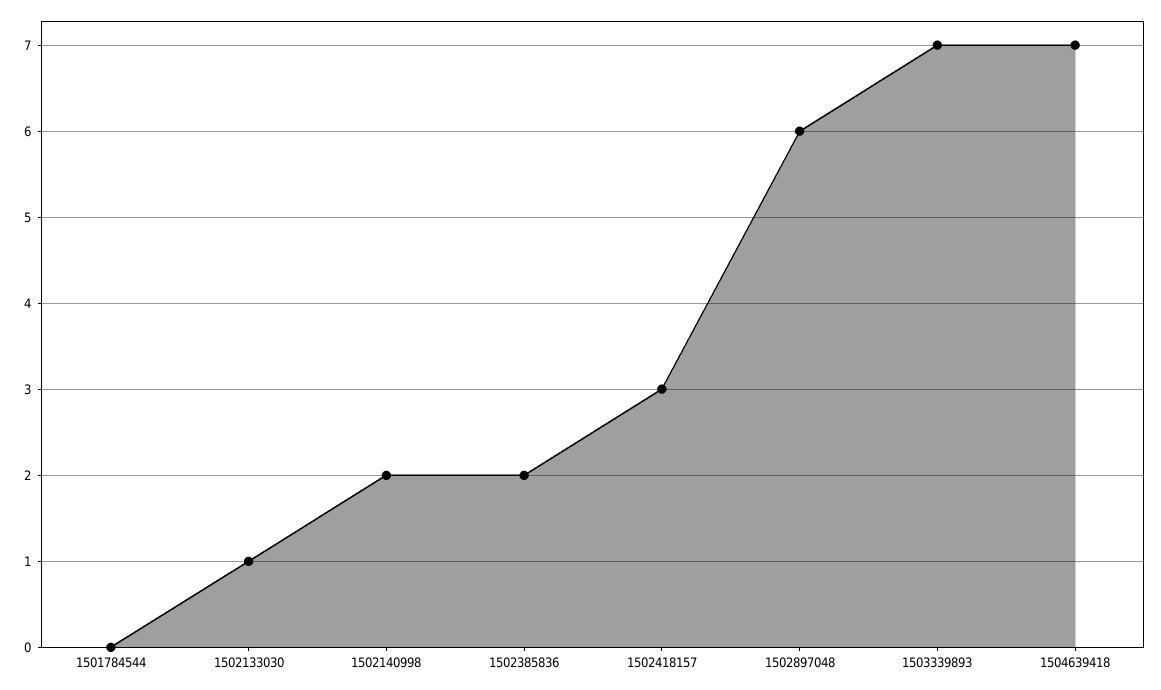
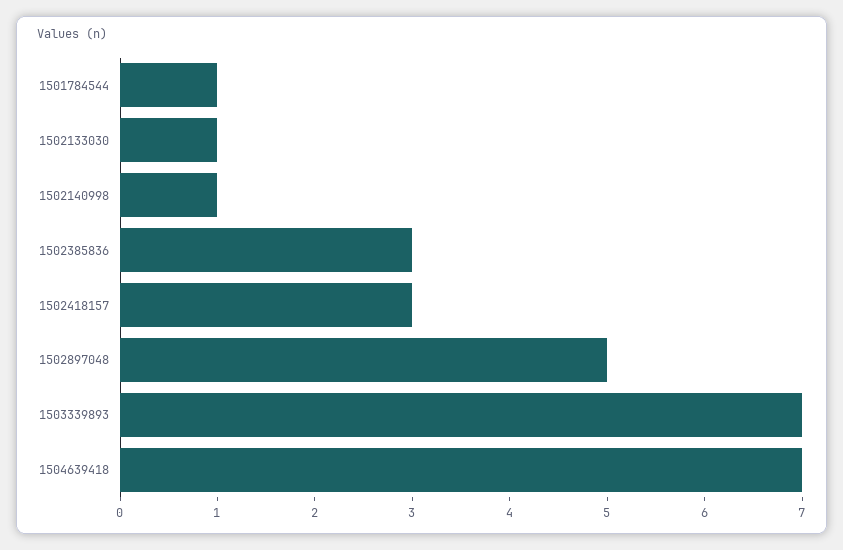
  {
-   "1501784544": 0,
+   "1501784544": 1,
    "1502133030": 1,
-   "1502140998": 2,
+   "1502140998": 1,
-   "1502385836": 2,
+   "1502385836": 3,
    "1502418157": 3,
-   "1502897048": 6,
+   "1502897048": 5,
    "1503339893": 7,
    "1504639418": 7
  }

